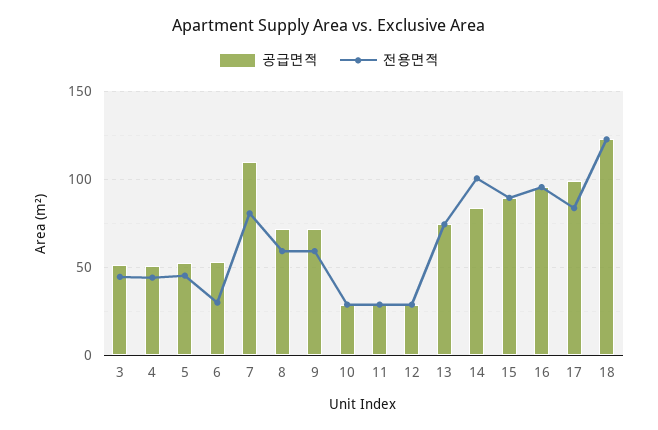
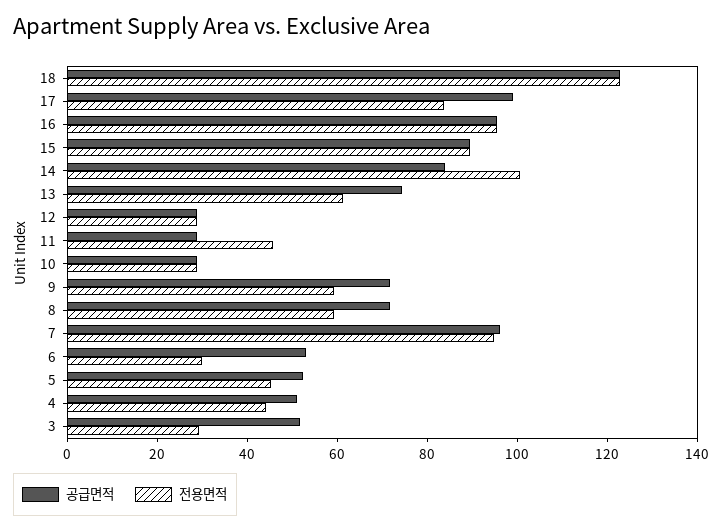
  {
    "공급면적": {
      "3": 50,
      "4": 50,
      "5": 50,
      "6": 55,
-     "7": 110,
+     "7": 95,
      "8": 70,
      "9": 70,
      "10": 30,
      "11": 30,
      "12": 30,
      "13": 75,
      "14": 85,
      "15": 90,
      "16": 95,
      "17": 100,
      "18": 125
    },
    "전용면적": {
-     "3": 45,
+     "3": 30,
      "4": 45,
      "5": 45,
      "6": 30,
-     "7": 80,
+     "7": 95,
      "8": 60,
      "9": 60,
      "10": 30,
-     "11": 30,
+     "11": 45,
      "12": 30,
-     "13": 75,
+     "13": 60,
      "14": 100,
      "15": 90,
      "16": 95,
      "17": 85,
      "18": 125
    }
  }

